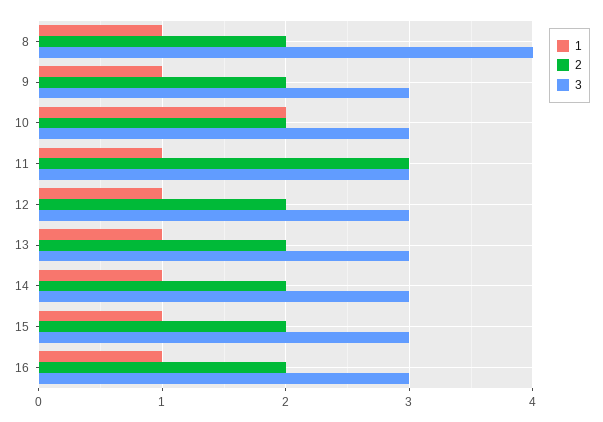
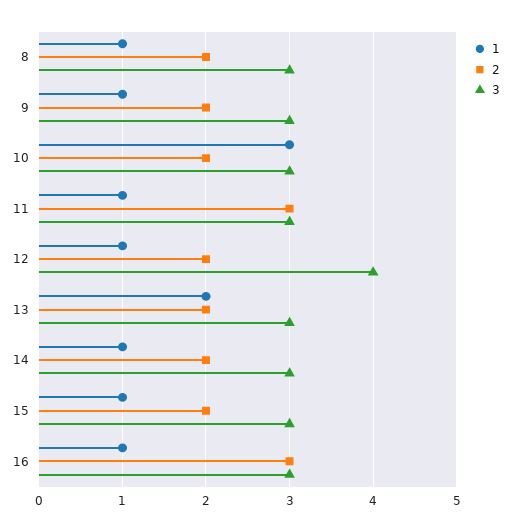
  {
    "1": {
      "8": 1,
      "9": 1,
-     "10": 2,
+     "10": 3,
      "11": 1,
      "12": 1,
-     "13": 1,
+     "13": 2,
      "14": 1,
      "15": 1,
      "16": 1
    },
    "2": {
      "8": 2,
      "9": 2,
      "10": 2,
      "11": 3,
      "12": 2,
      "13": 2,
      "14": 2,
      "15": 2,
-     "16": 2
+     "16": 3
    },
    "3": {
-     "8": 4,
+     "8": 3,
      "9": 3,
      "10": 3,
      "11": 3,
-     "12": 3,
+     "12": 4,
      "13": 3,
      "14": 3,
      "15": 3,
      "16": 3
    }
  }

